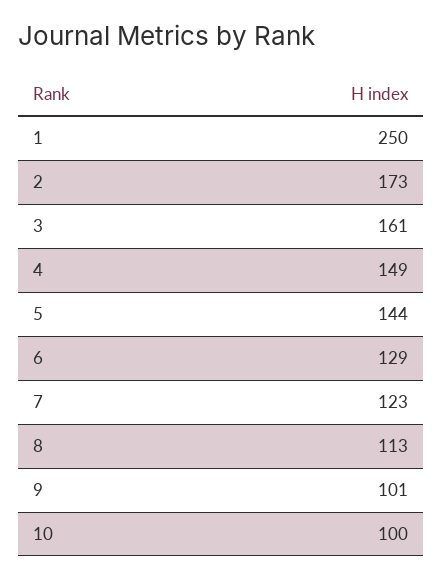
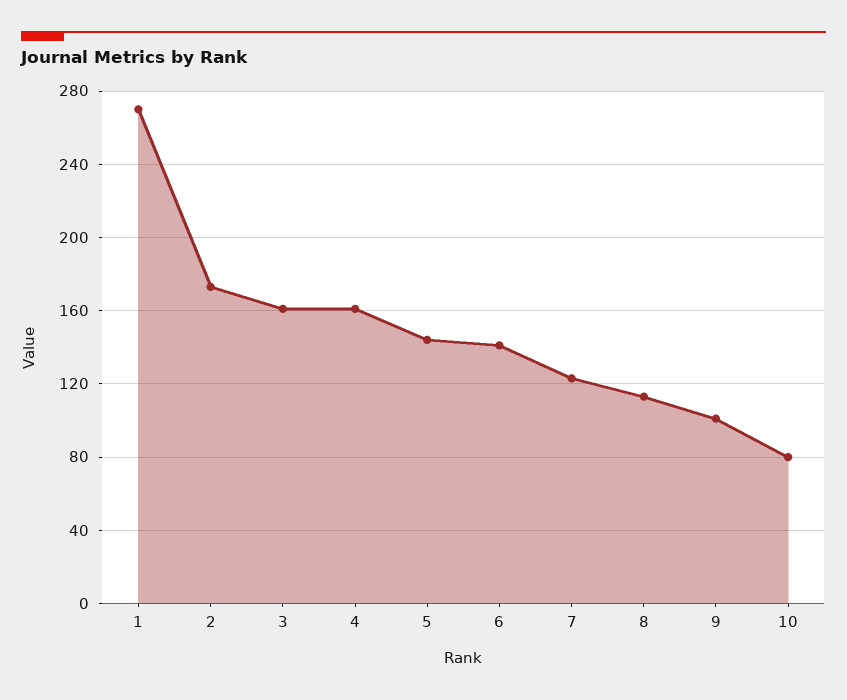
  {
-   "1": 250,
+   "1": 270,
    "2": 173,
    "3": 161,
-   "4": 149,
+   "4": 160,
    "5": 144,
-   "6": 129,
+   "6": 140,
    "7": 123,
    "8": 113,
    "9": 101,
-   "10": 100
+   "10": 80
  }

